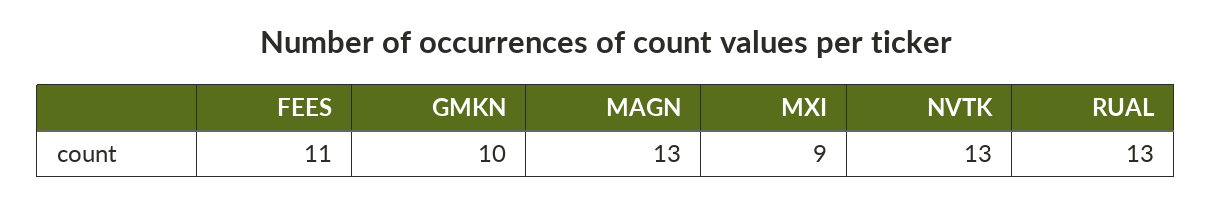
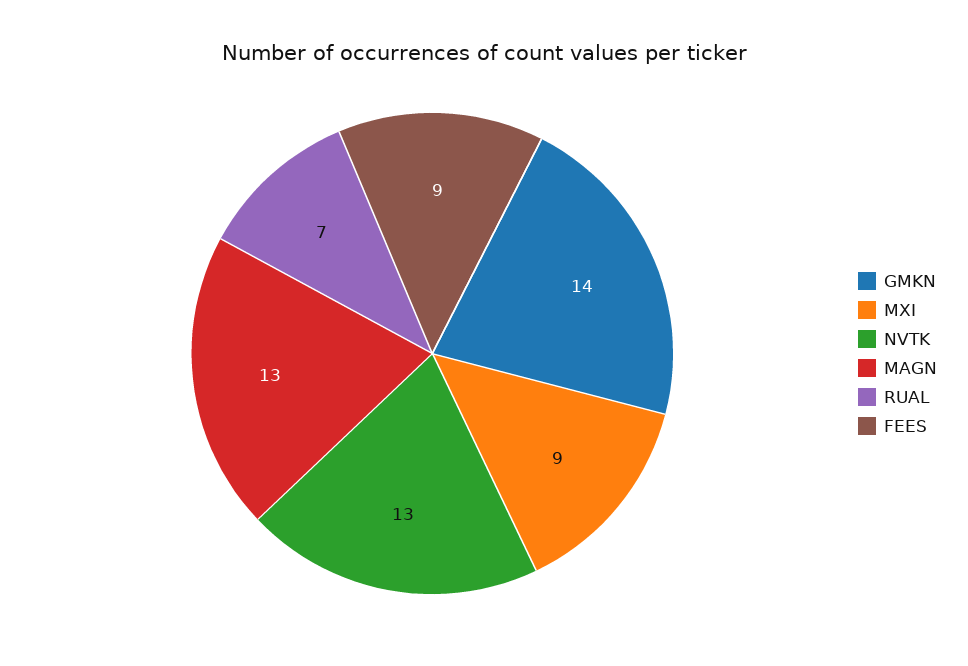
  {
-   "FEES": 11,
+   "FEES": 9,
-   "GMKN": 10,
+   "GMKN": 14,
    "MAGN": 13,
    "MXI": 9,
    "NVTK": 13,
-   "RUAL": 13
+   "RUAL": 7
  }

